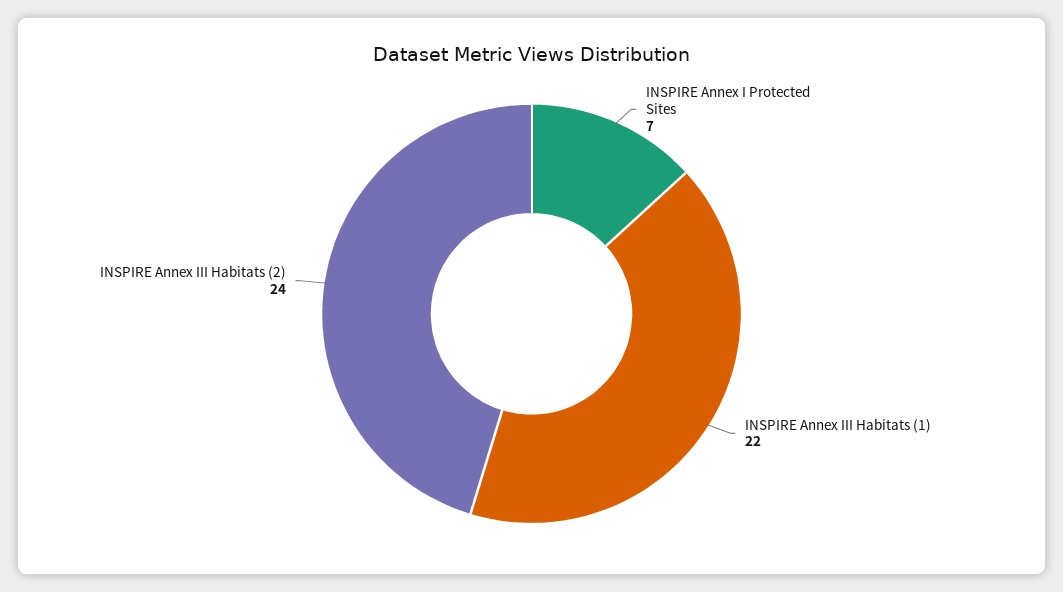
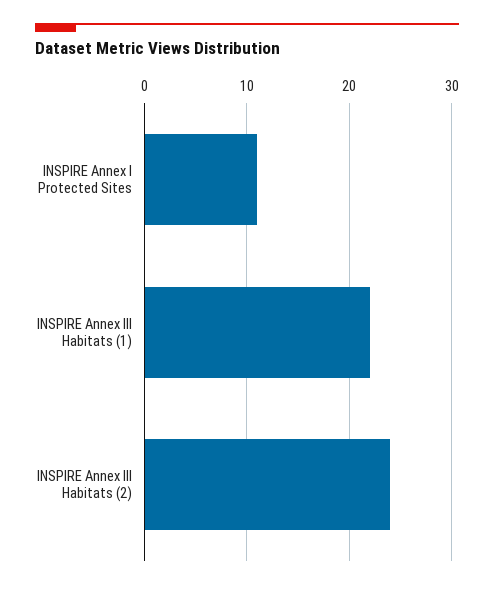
  {
-   "INSPIRE Annex I Protected Sites": 7,
+   "INSPIRE Annex I Protected Sites": 11,
    "INSPIRE Annex III Habitats (1)": 22,
    "INSPIRE Annex III Habitats (2)": 24
  }

